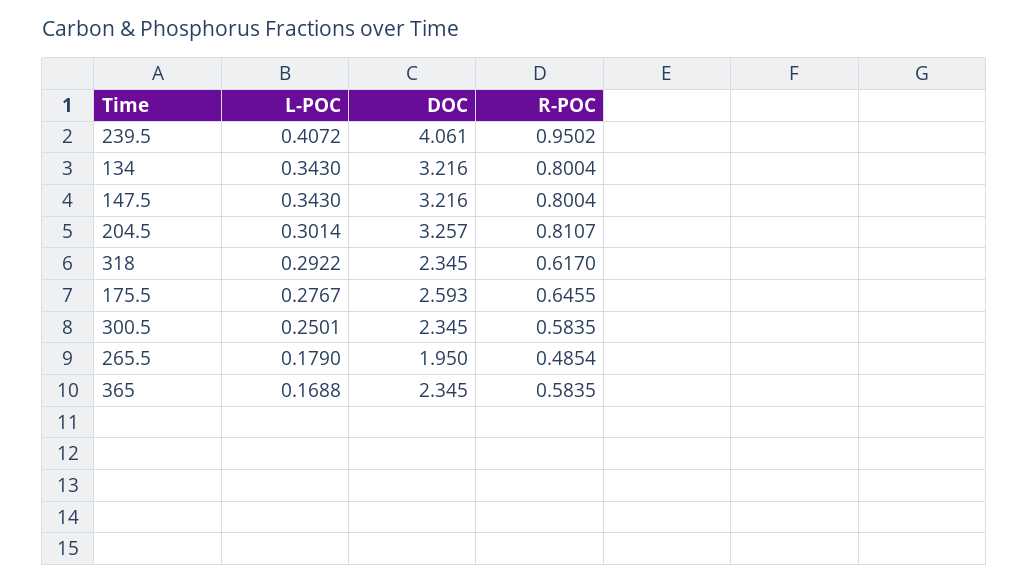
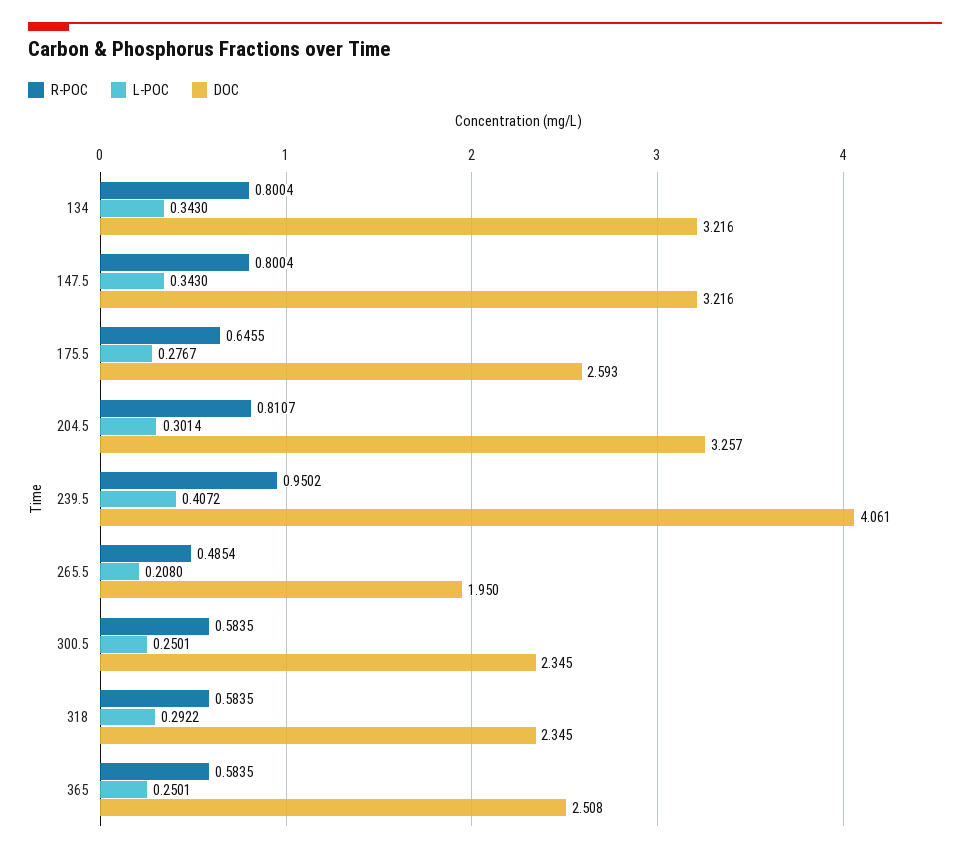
  {
    "L-POC": {
      "239.5": 0.4072,
      "134": 0.343,
      "147.5": 0.343,
      "204.5": 0.3014,
      "318": 0.2922,
      "175.5": 0.2767,
      "300.5": 0.2501,
-     "265.5": 0.179,
+     "265.5": 0.208,
-     "365": 0.1688
+     "365": 0.2501
    },
    "DOC": {
      "239.5": 4.061,
      "134": 3.216,
      "147.5": 3.216,
      "204.5": 3.257,
      "318": 2.345,
      "175.5": 2.593,
      "300.5": 2.345,
      "265.5": 1.95,
-     "365": 2.345
+     "365": 2.508
    },
    "R-POC": {
      "239.5": 0.9502,
      "134": 0.8004,
      "147.5": 0.8004,
      "204.5": 0.8107,
-     "318": 0.617,
+     "318": 0.5835,
      "175.5": 0.6455,
      "300.5": 0.5835,
      "265.5": 0.4854,
      "365": 0.5835
    }
  }

